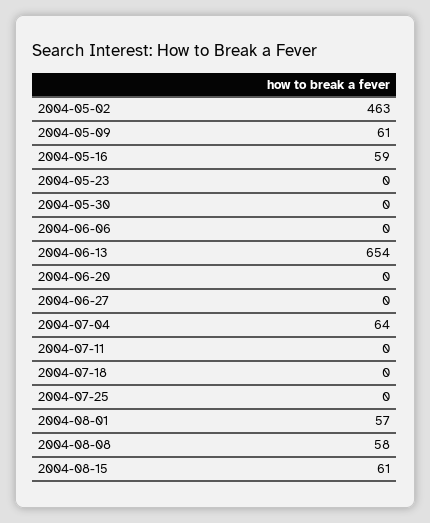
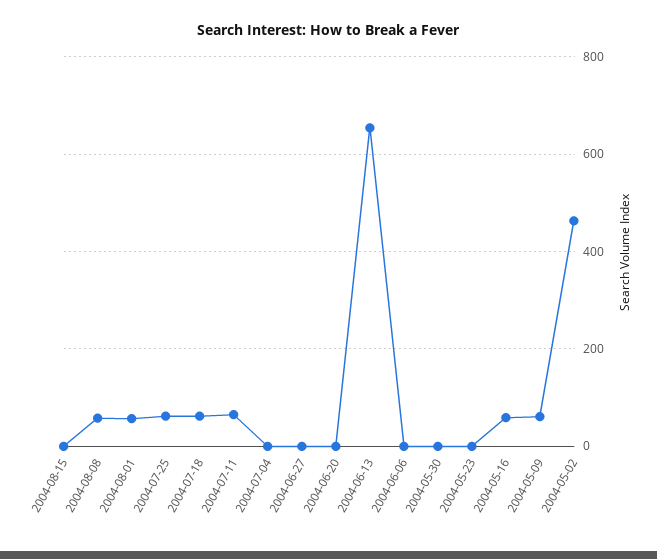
  {
    "2004-05-02": 463,
    "2004-05-09": 61,
    "2004-05-16": 59,
    "2004-05-23": 0,
    "2004-05-30": 0,
    "2004-06-06": 0,
    "2004-06-13": 654,
    "2004-06-20": 0,
    "2004-06-27": 0,
-   "2004-07-04": 64,
+   "2004-07-04": 0,
-   "2004-07-11": 0,
+   "2004-07-11": 60,
-   "2004-07-18": 0,
+   "2004-07-18": 60,
-   "2004-07-25": 0,
+   "2004-07-25": 60,
    "2004-08-01": 57,
    "2004-08-08": 58,
-   "2004-08-15": 61
+   "2004-08-15": 0
  }

